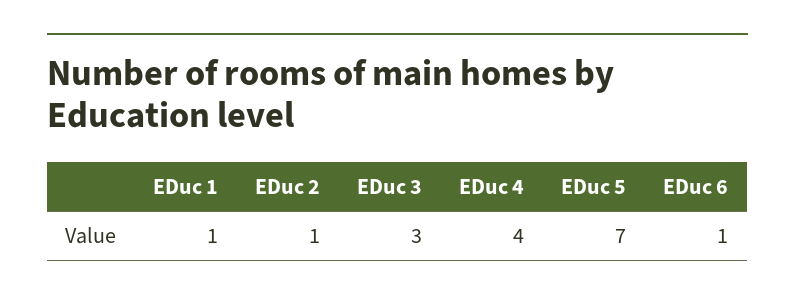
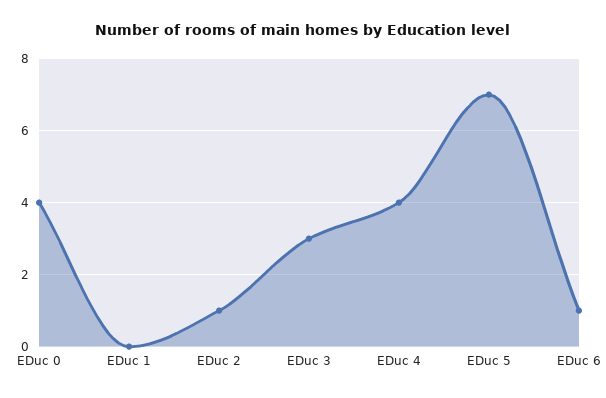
  {
-   "EDuc 1": 1,
+   "EDuc 1": 0,
    "EDuc 2": 1,
    "EDuc 3": 3,
    "EDuc 4": 4,
    "EDuc 5": 7,
-   "EDuc 6": 1
+   "EDuc 6": 1,
+   "EDuc 0": 4
  }

